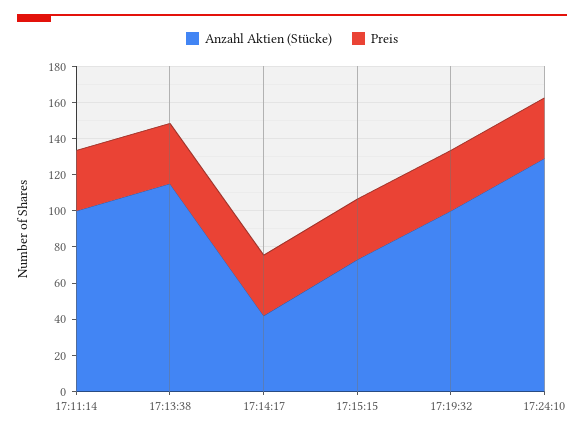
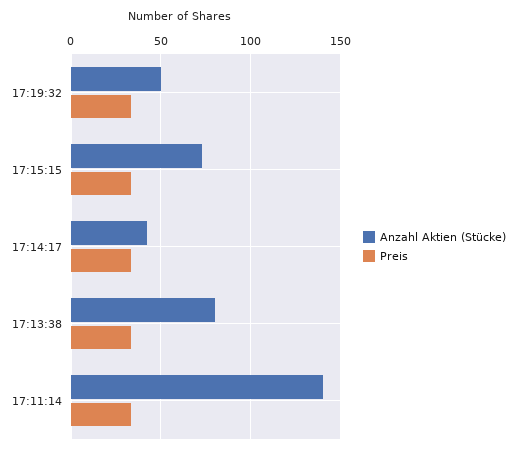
  {
    "Anzahl Aktien (Stücke)": {
-     "17:11:14": 100,
+     "17:11:14": 140,
-     "17:13:38": 115,
+     "17:13:38": 80,
      "17:14:17": 40,
      "17:15:15": 75,
-     "17:19:32": 100,
+     "17:19:32": 50
-     "17:24:10": 130
    },
    "Preis": {
      "17:11:14": 35,
      "17:13:38": 35,
      "17:14:17": 35,
      "17:15:15": 35,
-     "17:19:32": 35,
+     "17:19:32": 35
-     "17:24:10": 35
    }
  }

